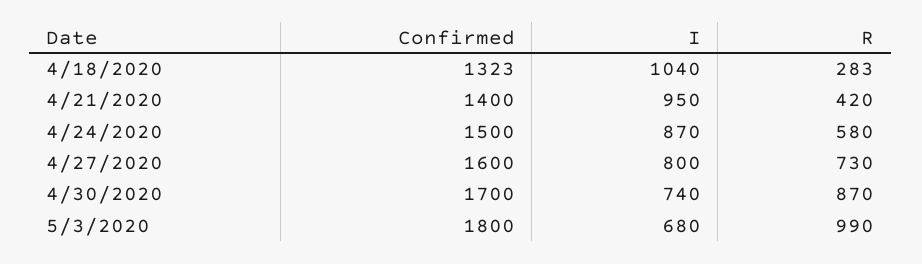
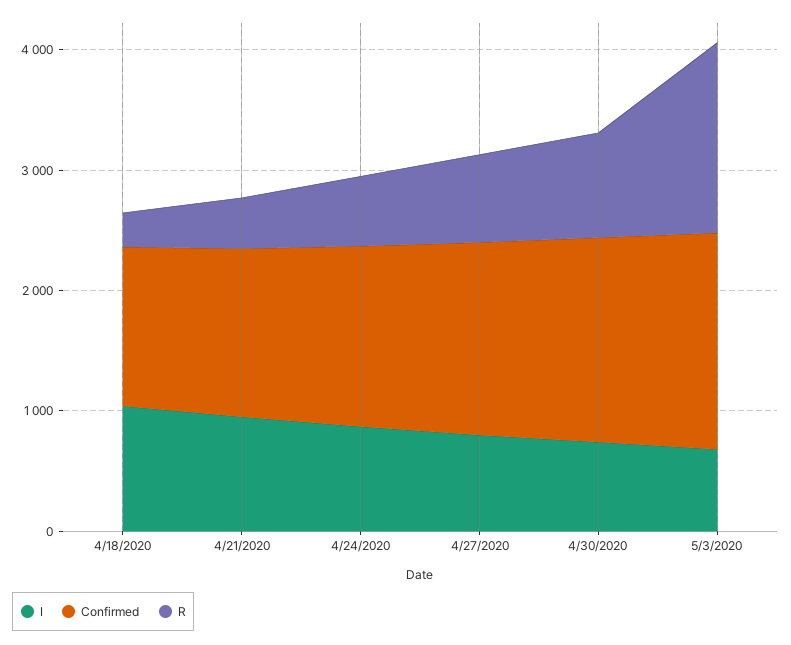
  {
    "Confirmed": {
      "4/18/2020": 1323,
      "4/21/2020": 1400,
      "4/24/2020": 1500,
      "4/27/2020": 1600,
      "4/30/2020": 1700,
      "5/3/2020": 1800
    },
    "I": {
      "4/18/2020": 1040,
      "4/21/2020": 950,
      "4/24/2020": 870,
      "4/27/2020": 800,
      "4/30/2020": 740,
      "5/3/2020": 680
    },
    "R": {
      "4/18/2020": 283,
      "4/21/2020": 420,
      "4/24/2020": 580,
      "4/27/2020": 730,
      "4/30/2020": 870,
-     "5/3/2020": 990
+     "5/3/2020": 1600
    }
  }

